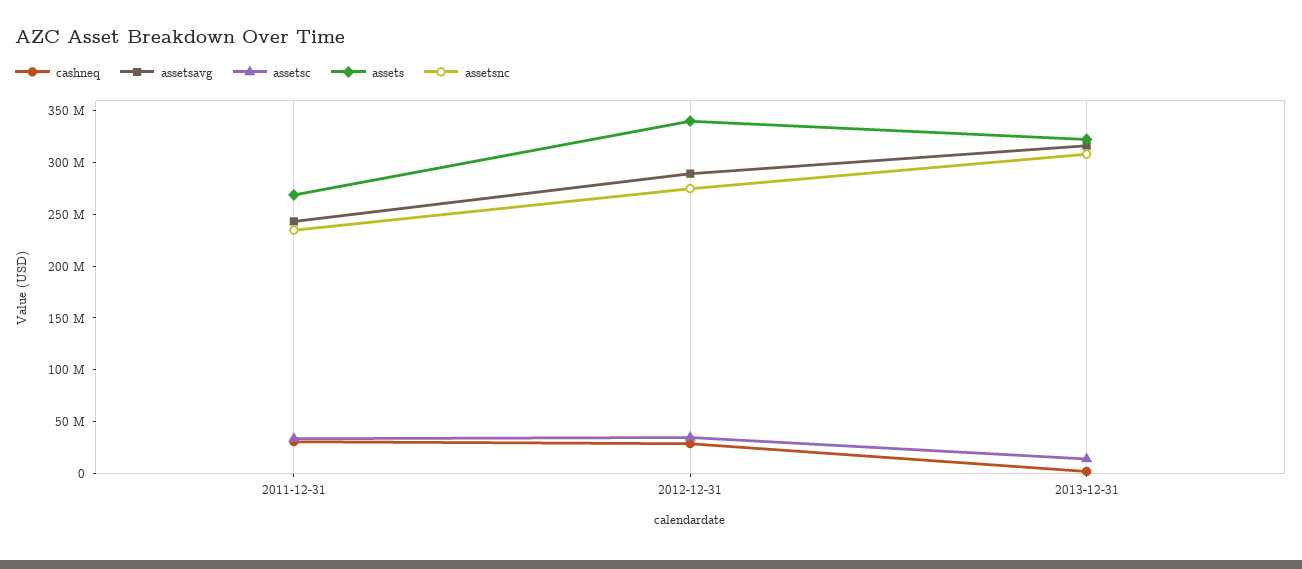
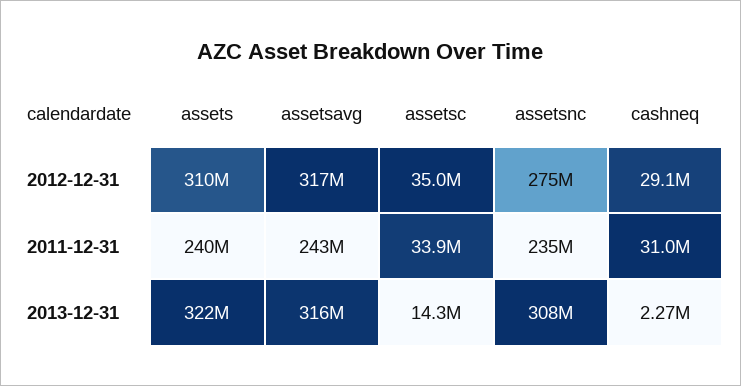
  {
    "cashneq": {
      "2011-12-31": 31000000,
      "2012-12-31": 29100000,
      "2013-12-31": 2270000
    },
    "assetsavg": {
      "2011-12-31": 243000000,
-     "2012-12-31": 290000000,
+     "2012-12-31": 317000000,
      "2013-12-31": 316000000
    },
    "assetsc": {
      "2011-12-31": 33900000,
      "2012-12-31": 35000000,
      "2013-12-31": 14300000
    },
    "assets": {
-     "2011-12-31": 270000000,
+     "2011-12-31": 240000000,
-     "2012-12-31": 340000000,
+     "2012-12-31": 310000000,
      "2013-12-31": 322000000
    },
    "assetsnc": {
      "2011-12-31": 235000000,
      "2012-12-31": 275000000,
      "2013-12-31": 308000000
    }
  }

